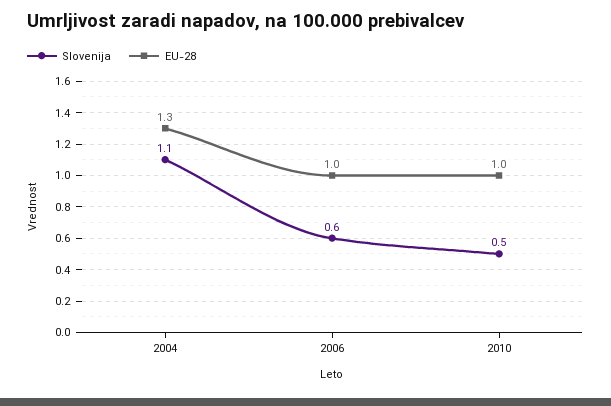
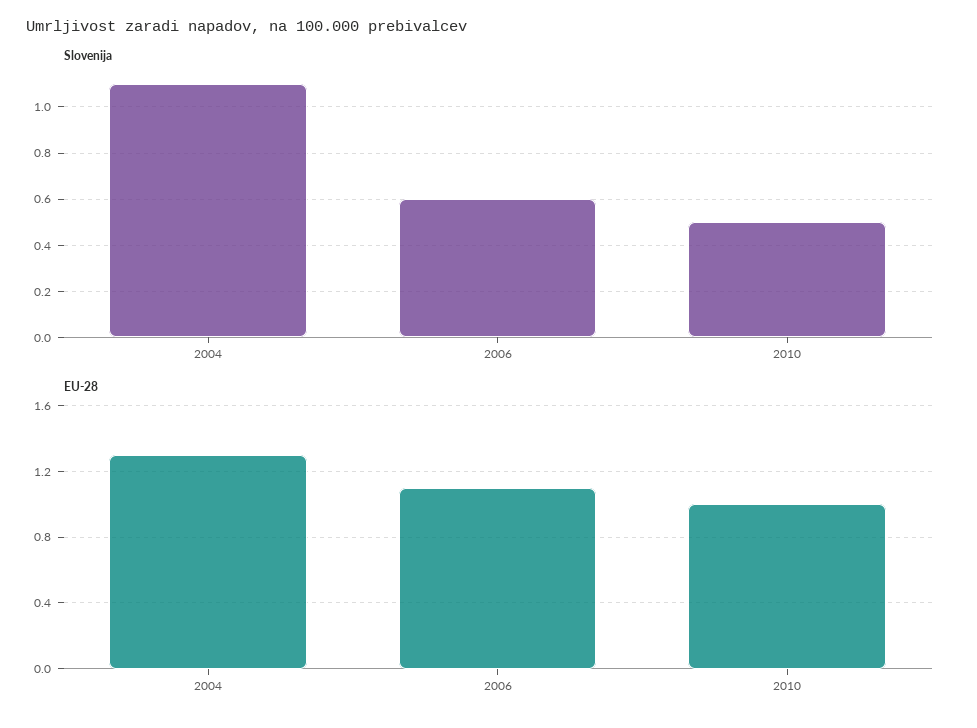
  {
    "Slovenija": {
      "2004": 1.1,
      "2006": 0.6,
      "2010": 0.5
    },
    "EU-28": {
      "2004": 1.3,
-     "2006": 1,
+     "2006": 1.1,
      "2010": 1
    }
  }

